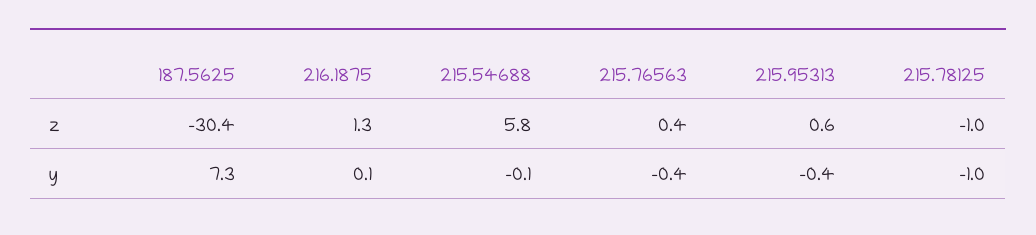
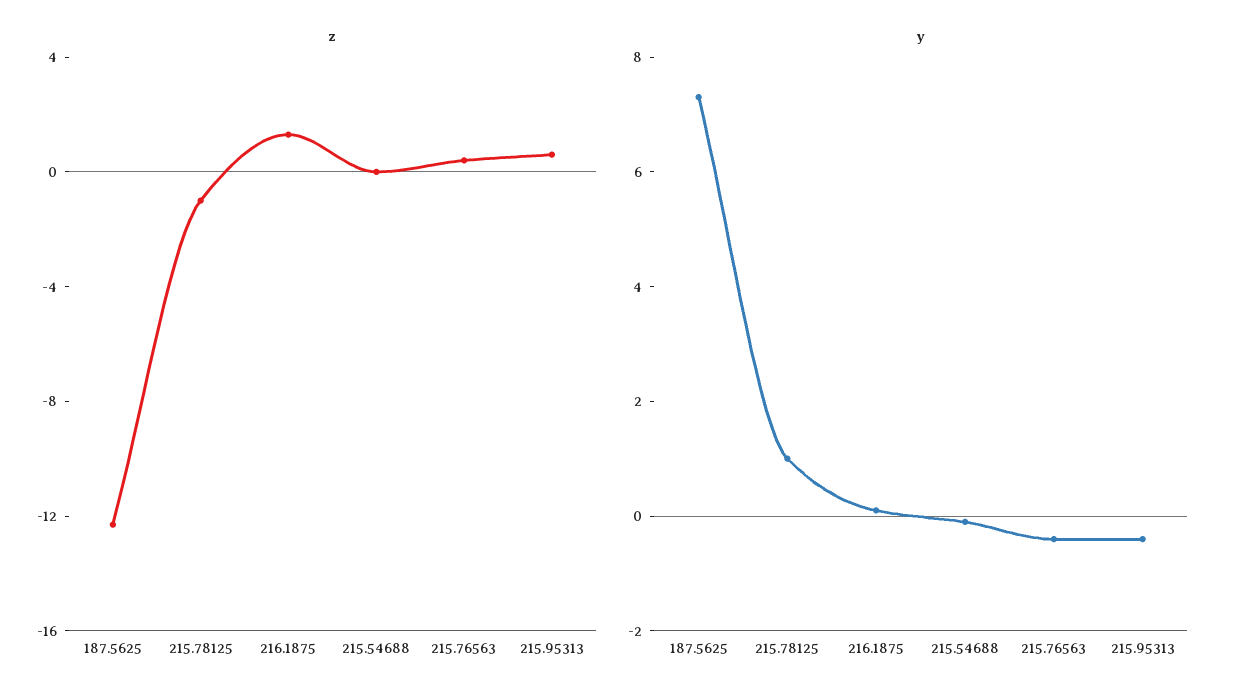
  {
    "z": {
-     "187.5625": -30.4,
+     "187.5625": -12,
      "216.1875": 1.3,
-     "215.54688": 5.8,
+     "215.54688": 0,
      "215.76563": 0.4,
      "215.95313": 0.6,
      "215.78125": -1
    },
    "y": {
      "187.5625": 7.3,
      "216.1875": 0.1,
      "215.54688": -0.1,
      "215.76563": -0.4,
      "215.95313": -0.4,
-     "215.78125": -1
+     "215.78125": 1
    }
  }

